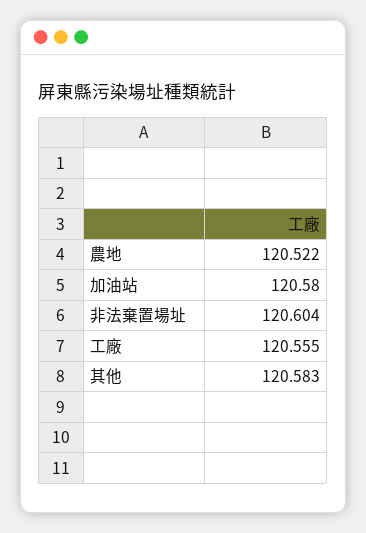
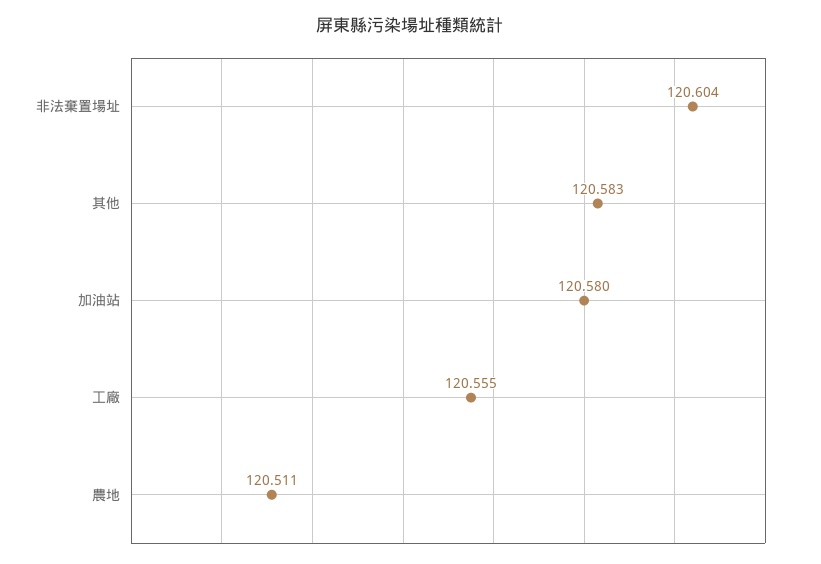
  {
-   "農地": 120.522,
+   "農地": 120.511,
    "加油站": 120.58,
    "非法棄置場址": 120.604,
    "工廠": 120.555,
    "其他": 120.583
  }

